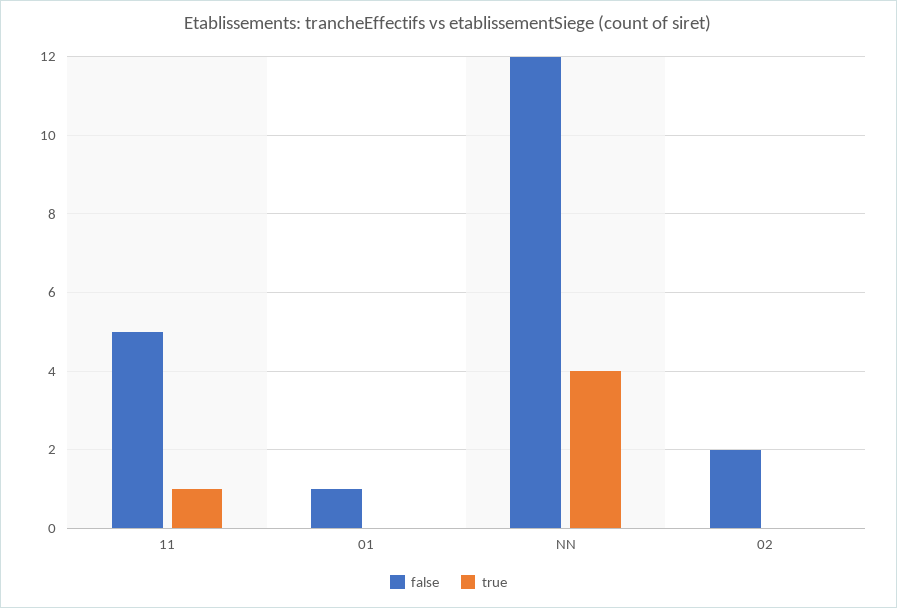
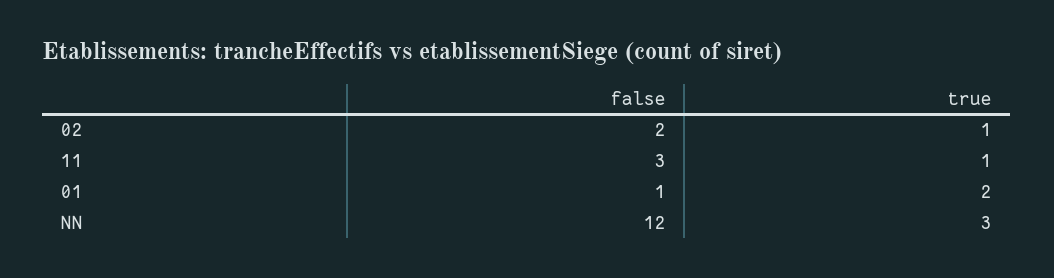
  {
    "false": {
-     "11": 5,
+     "11": 3,
      "01": 1,
      "NN": 12,
      "02": 2
    },
    "true": {
      "11": 1,
-     "01": 0,
+     "01": 2,
-     "NN": 4,
+     "NN": 3,
-     "02": 0
+     "02": 1
    }
  }

